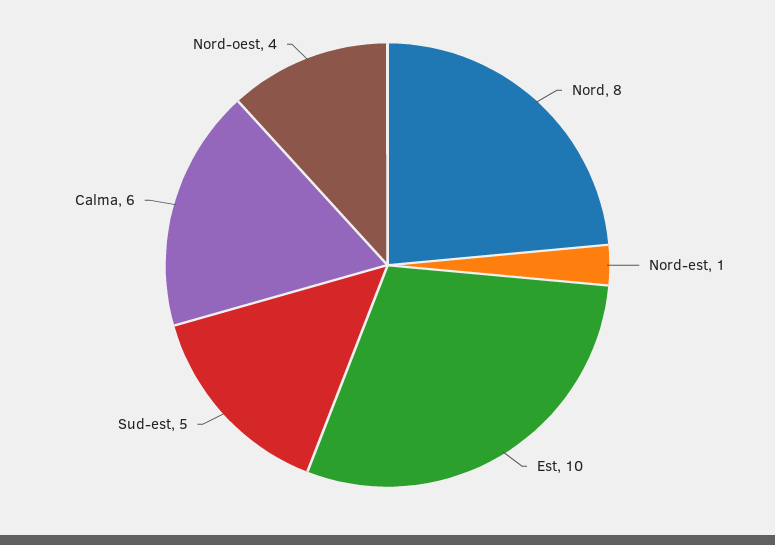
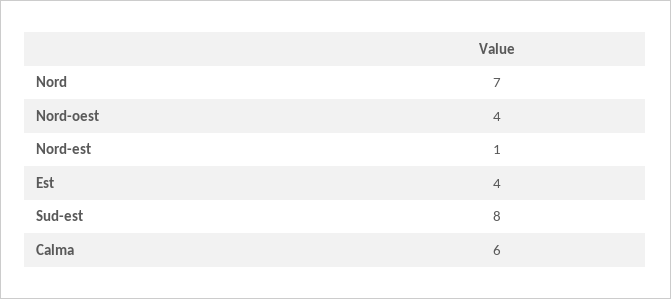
  {
-   "Nord": 8,
+   "Nord": 7,
    "Nord-est": 1,
-   "Est": 10,
+   "Est": 4,
-   "Sud-est": 5,
+   "Sud-est": 8,
    "Calma": 6,
    "Nord-oest": 4
  }

